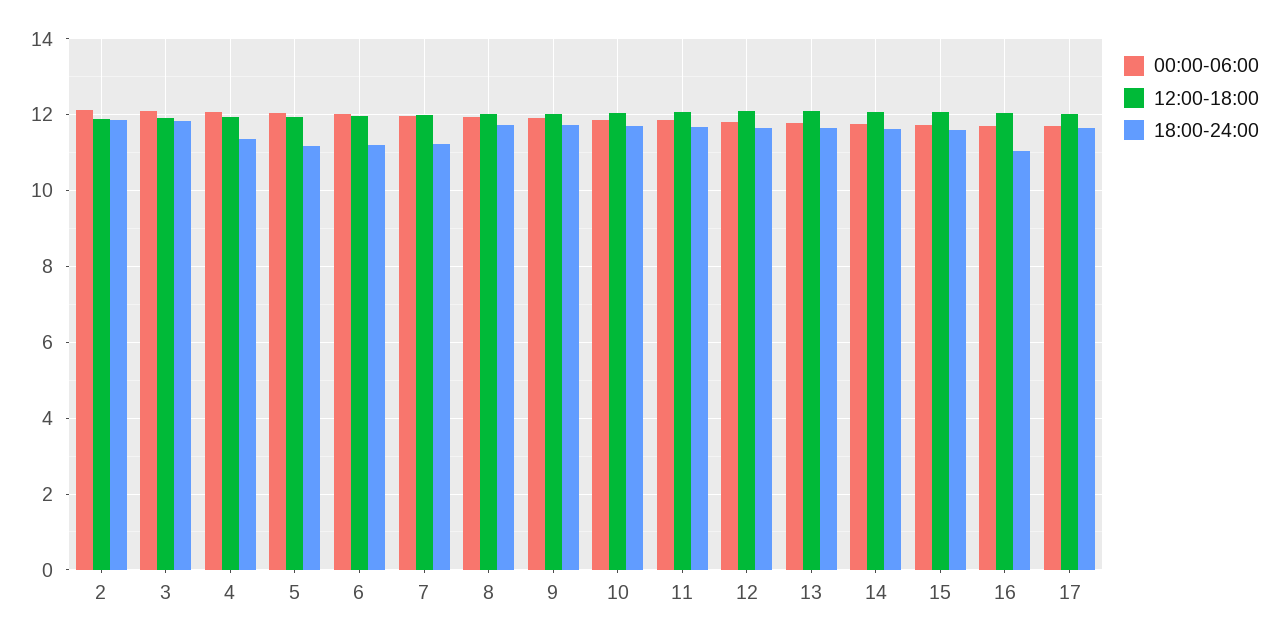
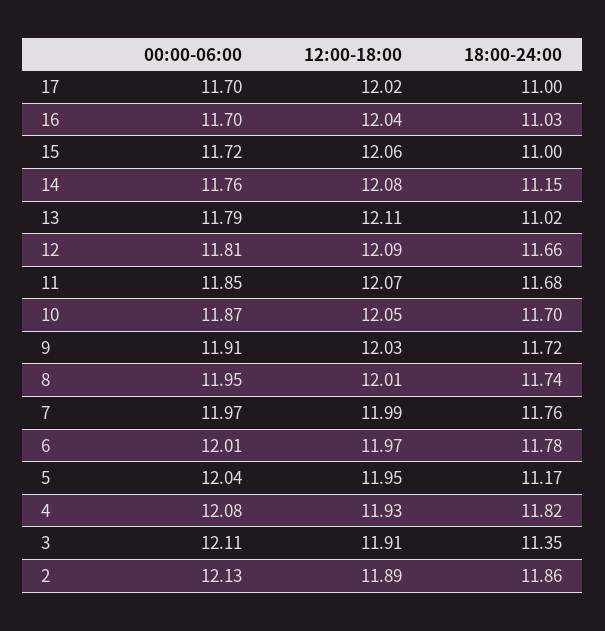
  {
    "00:00-06:00": {
      "2": 12.13,
      "3": 12.11,
      "4": 12.08,
      "5": 12.04,
      "6": 12.01,
      "7": 11.97,
      "8": 11.95,
      "9": 11.91,
      "10": 11.87,
      "11": 11.85,
      "12": 11.81,
      "13": 11.79,
      "14": 11.76,
      "15": 11.72,
      "16": 11.7,
      "17": 11.7
    },
    "12:00-18:00": {
      "2": 11.89,
      "3": 11.91,
      "4": 11.93,
      "5": 11.95,
      "6": 11.97,
      "7": 11.99,
      "8": 12.01,
      "9": 12.03,
      "10": 12.05,
      "11": 12.07,
      "12": 12.09,
      "13": 12.11,
      "14": 12.08,
      "15": 12.06,
      "16": 12.04,
      "17": 12.02
    },
    "18:00-24:00": {
      "2": 11.86,
-     "3": 11.8,
+     "3": 11.35,
-     "4": 11.4,
+     "4": 11.82,
      "5": 11.17,
-     "6": 11.2,
+     "6": 11.78,
-     "7": 11.2,
+     "7": 11.76,
      "8": 11.74,
      "9": 11.72,
      "10": 11.7,
      "11": 11.68,
      "12": 11.66,
-     "13": 11.6,
+     "13": 11.02,
-     "14": 11.6,
+     "14": 11.15,
-     "15": 11.6,
+     "15": 11,
      "16": 11.03,
-     "17": 11.6
+     "17": 11
    }
  }

